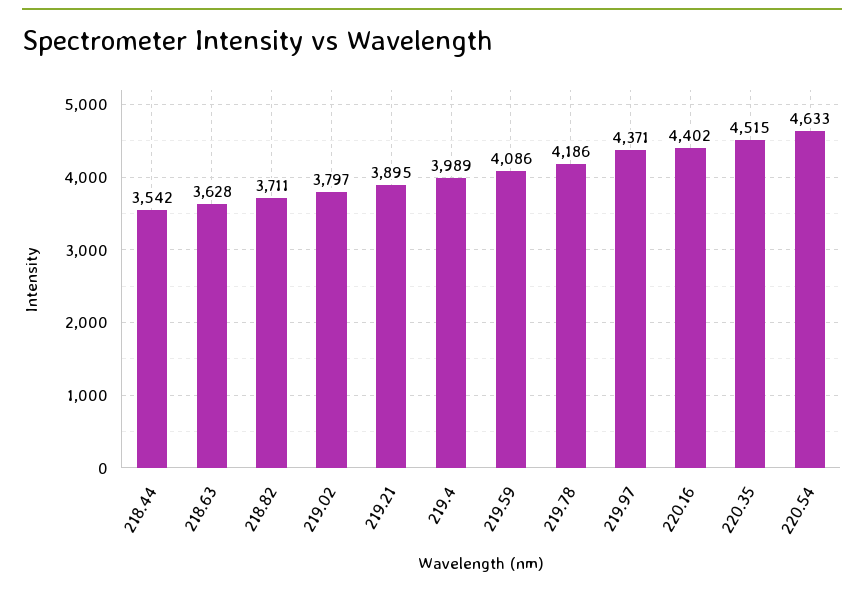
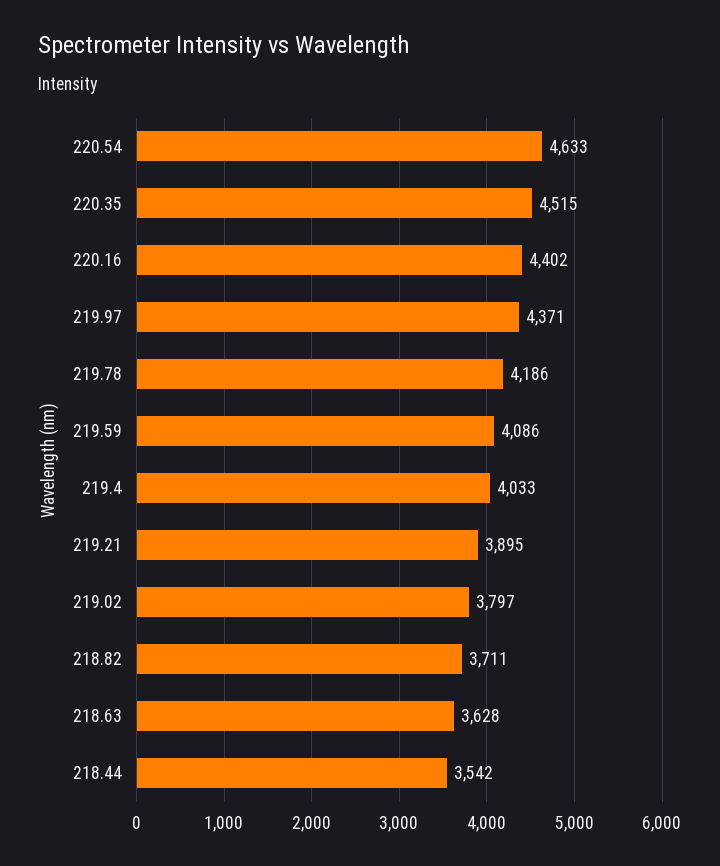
  {
    "218.44": 3542,
    "218.63": 3628,
    "218.82": 3711,
    "219.02": 3797,
    "219.21": 3895,
-   "219.4": 3989,
+   "219.4": 4033,
    "219.59": 4086,
    "219.78": 4186,
    "219.97": 4371,
    "220.16": 4402,
    "220.35": 4515,
    "220.54": 4633
  }

